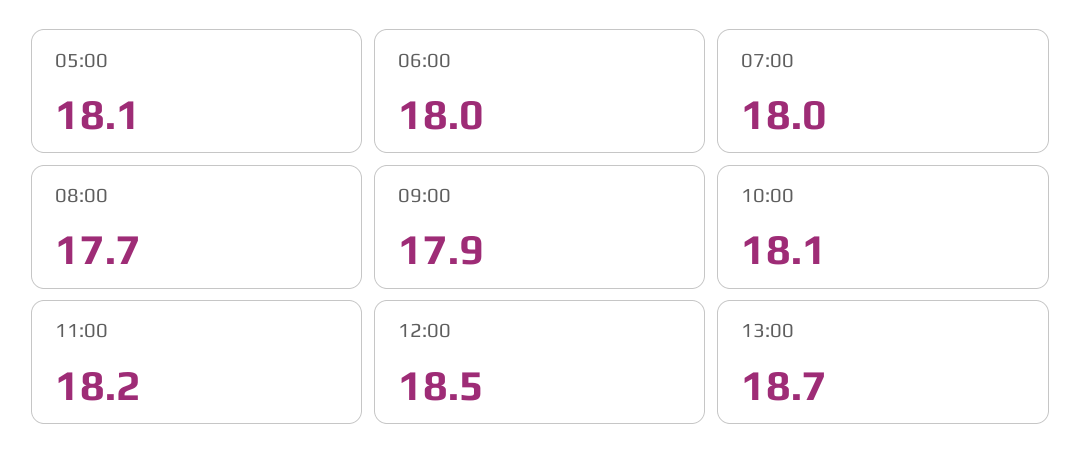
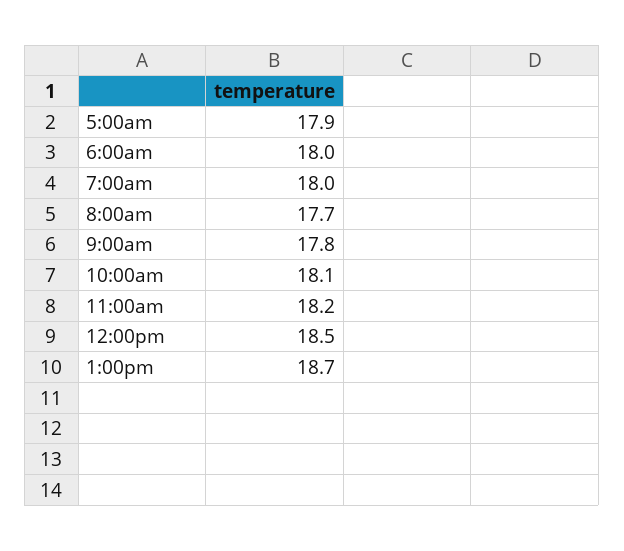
  {
-   "05:00": 18.1,
+   "05:00": 17.9,
    "06:00": 18,
    "07:00": 18,
    "08:00": 17.7,
-   "09:00": 17.9,
+   "09:00": 17.8,
    "10:00": 18.1,
    "11:00": 18.2,
    "12:00": 18.5,
    "13:00": 18.7
  }

